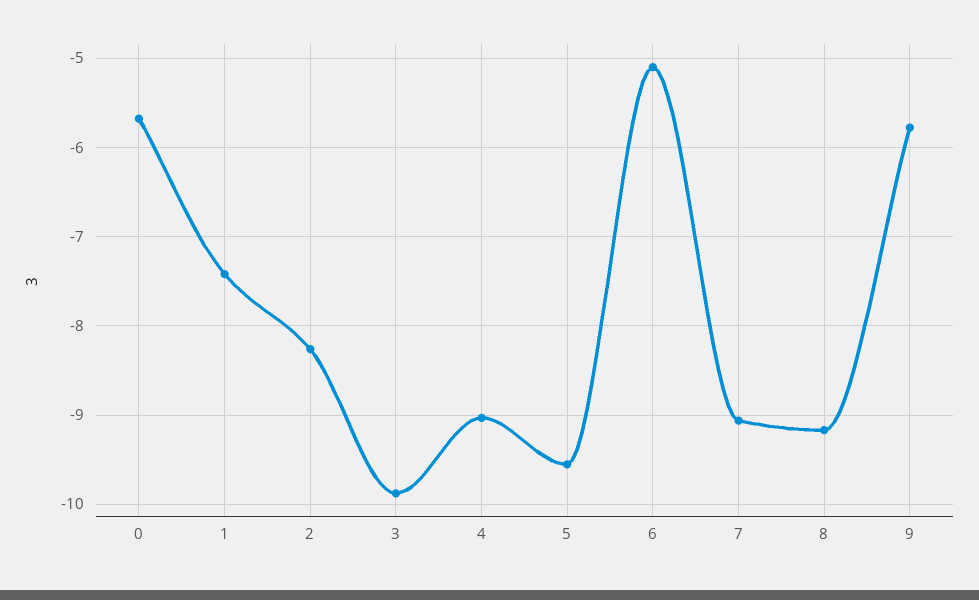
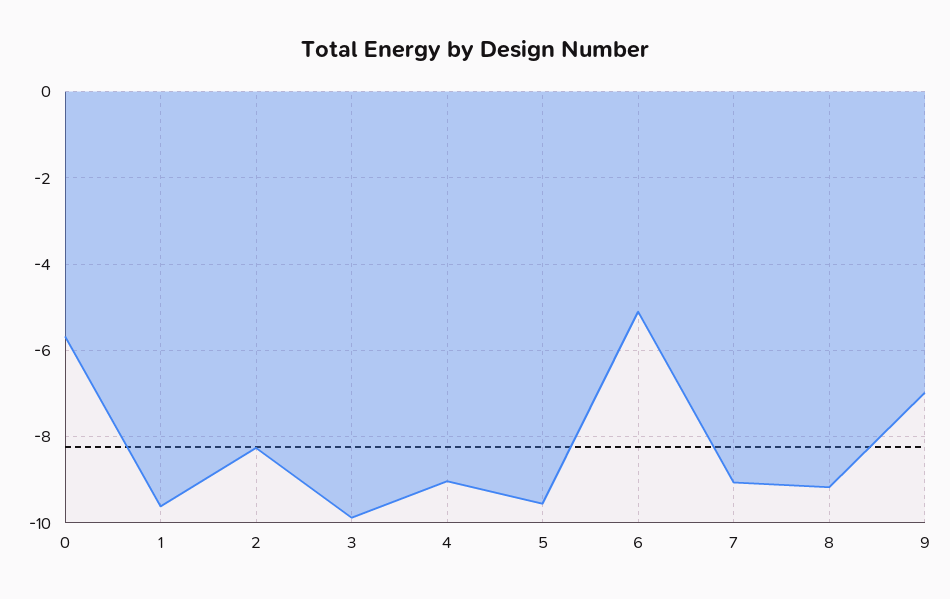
  {
    "0": -5.7,
-   "1": -7.4,
+   "1": -9.6,
    "2": -8.3,
    "3": -9.9,
    "4": -9,
    "5": -9.6,
    "6": -5.1,
    "7": -9.1,
    "8": -9.2,
-   "9": -5.8
+   "9": -7
  }

